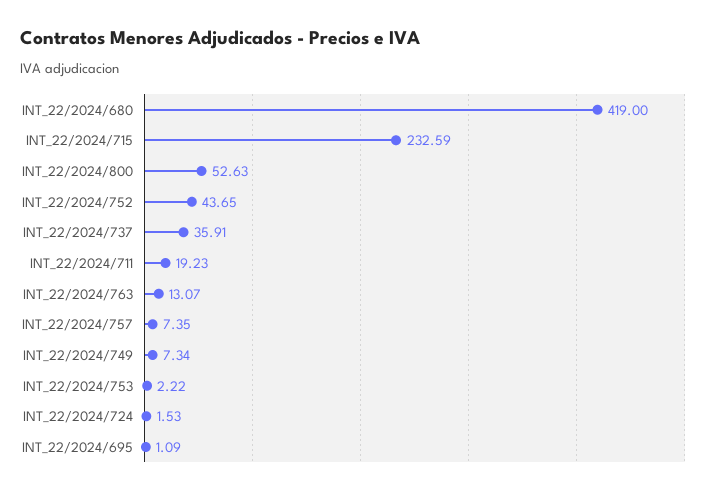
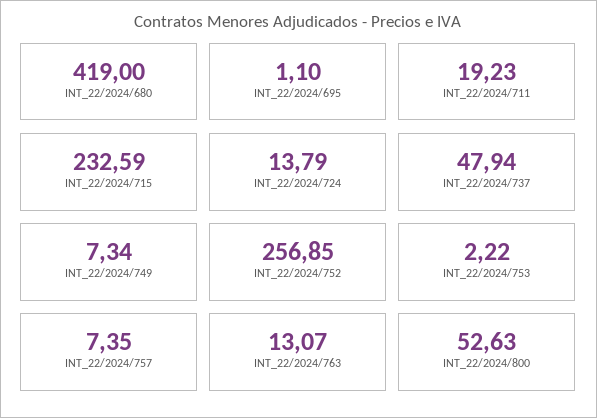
  {
    "INT_22/2024/680": 419,
    "INT_22/2024/715": 232.59,
    "INT_22/2024/800": 52.63,
-   "INT_22/2024/752": 43.65,
+   "INT_22/2024/752": 256.85,
-   "INT_22/2024/737": 35.91,
+   "INT_22/2024/737": 47.94,
    "INT_22/2024/711": 19.23,
    "INT_22/2024/763": 13.07,
    "INT_22/2024/757": 7.35,
    "INT_22/2024/749": 7.34,
    "INT_22/2024/753": 2.22,
-   "INT_22/2024/724": 1.53,
+   "INT_22/2024/724": 13.79,
-   "INT_22/2024/695": 1.09
+   "INT_22/2024/695": 1.1
  }

